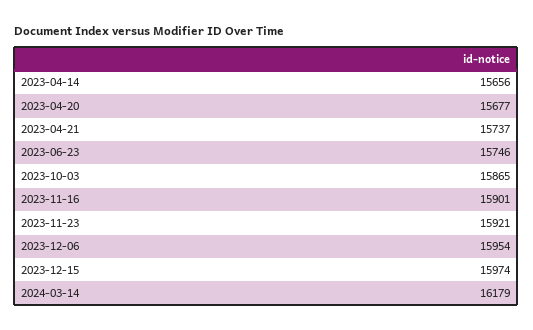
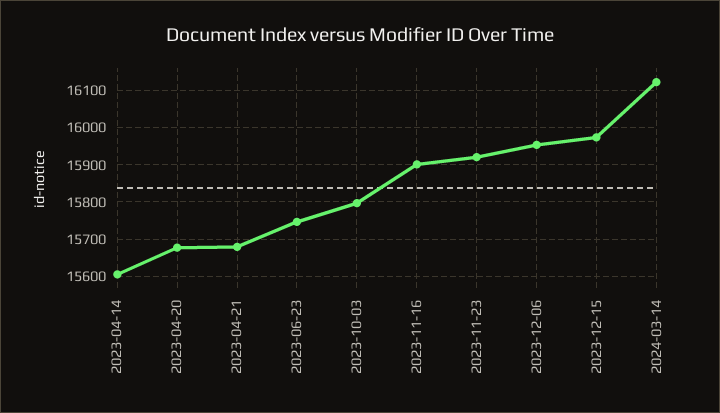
  {
-   "2023-04-14": 15656,
+   "2023-04-14": 15600,
    "2023-04-20": 15677,
-   "2023-04-21": 15737,
+   "2023-04-21": 15680,
    "2023-06-23": 15746,
-   "2023-10-03": 15865,
+   "2023-10-03": 15800,
    "2023-11-16": 15901,
    "2023-11-23": 15921,
    "2023-12-06": 15954,
    "2023-12-15": 15974,
-   "2024-03-14": 16179
+   "2024-03-14": 16120
  }

